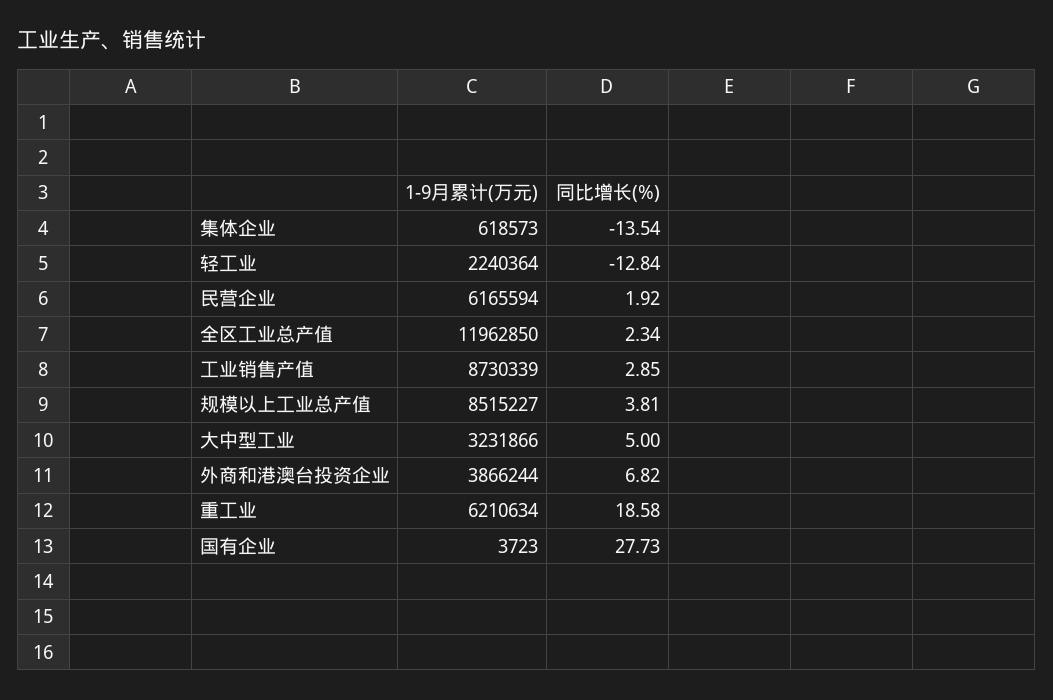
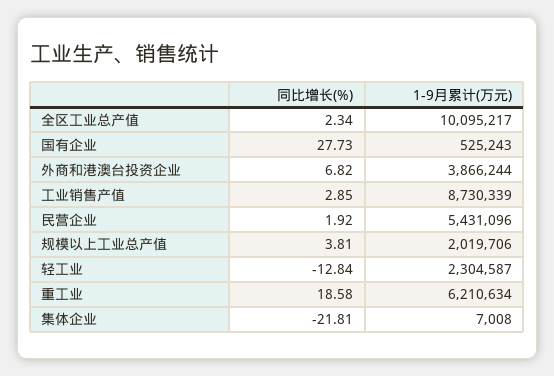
  {
    "1-9月累计(万元)": {
-     "集体企业": 618573,
+     "集体企业": 7008,
-     "轻工业": 2240364,
+     "轻工业": 2304587,
-     "民营企业": 6165594,
+     "民营企业": 5431096,
-     "全区工业总产值": 11962850,
+     "全区工业总产值": 10095217,
      "工业销售产值": 8730339,
-     "规模以上工业总产值": 8515227,
+     "规模以上工业总产值": 2019706,
-     "大中型工业": 3231866,
      "外商和港澳台投资企业": 3866244,
      "重工业": 6210634,
-     "国有企业": 3723
+     "国有企业": 525243
    },
    "同比增长(%)": {
-     "集体企业": -13.54,
+     "集体企业": -21.81,
      "轻工业": -12.84,
      "民营企业": 1.92,
      "全区工业总产值": 2.34,
      "工业销售产值": 2.85,
      "规模以上工业总产值": 3.81,
-     "大中型工业": 5,
      "外商和港澳台投资企业": 6.82,
      "重工业": 18.58,
      "国有企业": 27.73
    }
  }

